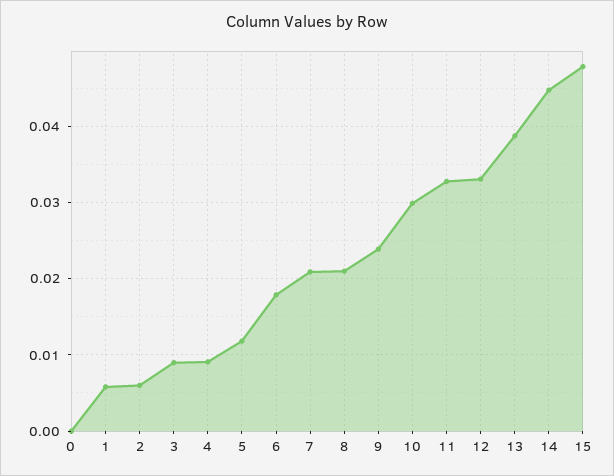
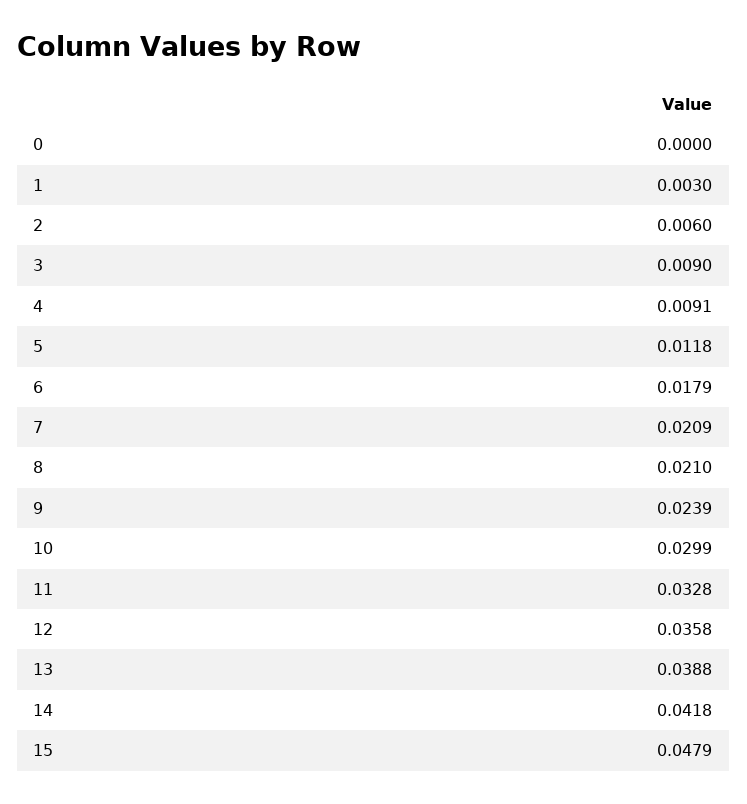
  {
    "0": 0,
-   "1": 0.006,
+   "1": 0.003,
    "2": 0.006,
    "3": 0.009,
    "4": 0.0091,
    "5": 0.0118,
    "6": 0.0179,
    "7": 0.0209,
    "8": 0.021,
    "9": 0.0239,
    "10": 0.0299,
    "11": 0.0328,
-   "12": 0.033,
+   "12": 0.0358,
    "13": 0.0388,
-   "14": 0.045,
+   "14": 0.0418,
    "15": 0.0479
  }

